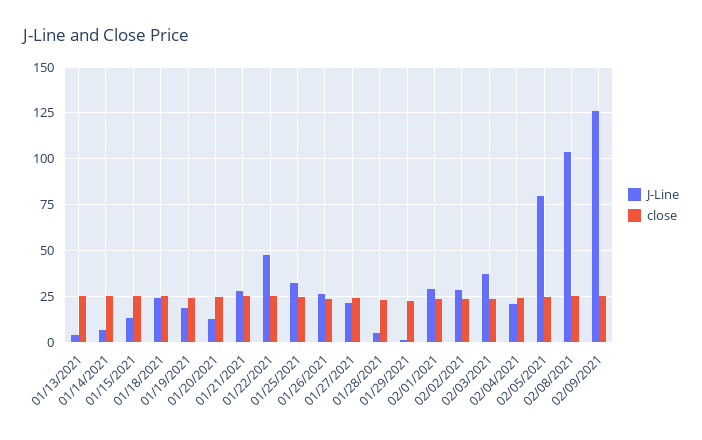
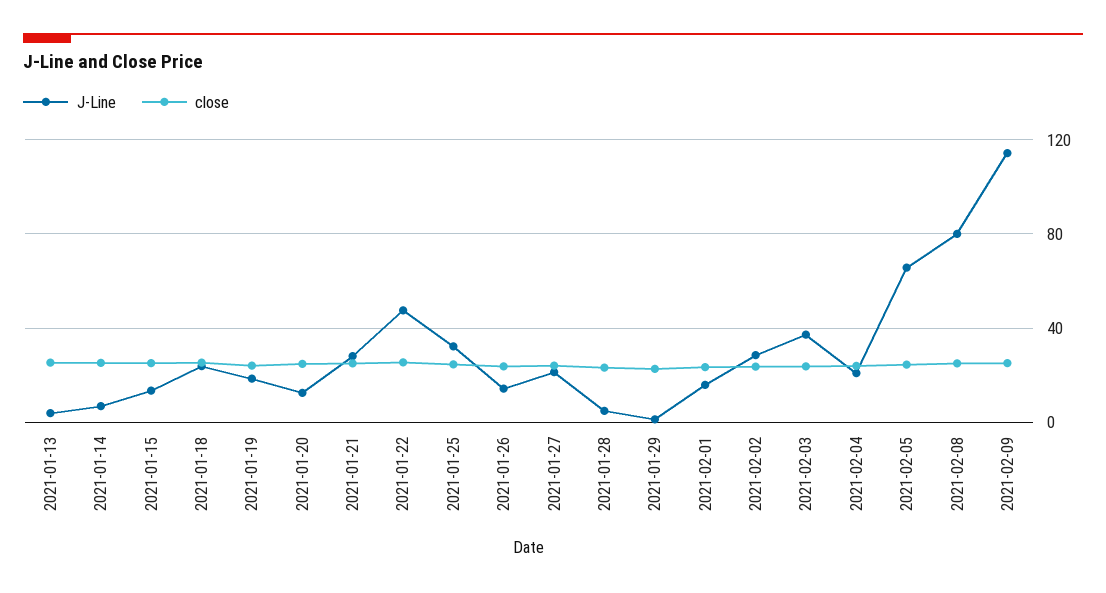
  {
    "J-Line": {
      "01/13/2021": 5,
      "01/14/2021": 5,
      "01/15/2021": 15,
      "01/18/2021": 25,
      "01/19/2021": 20,
      "01/20/2021": 15,
      "01/21/2021": 30,
      "01/22/2021": 50,
      "01/25/2021": 30,
-     "01/26/2021": 25,
+     "01/26/2021": 15,
      "01/27/2021": 20,
      "01/28/2021": 5,
      "01/29/2021": 0,
-     "02/01/2021": 30,
+     "02/01/2021": 15,
      "02/02/2021": 30,
      "02/03/2021": 35,
      "02/04/2021": 20,
-     "02/05/2021": 80,
+     "02/05/2021": 65,
-     "02/08/2021": 105,
+     "02/08/2021": 80,
-     "02/09/2021": 125
+     "02/09/2021": 115
    },
    "close": {
      "01/13/2021": 25,
      "01/14/2021": 25,
      "01/15/2021": 25,
      "01/18/2021": 25,
      "01/19/2021": 25,
      "01/20/2021": 25,
      "01/21/2021": 25,
      "01/22/2021": 25,
      "01/25/2021": 25,
      "01/26/2021": 25,
      "01/27/2021": 25,
      "01/28/2021": 25,
      "01/29/2021": 25,
      "02/01/2021": 25,
      "02/02/2021": 25,
      "02/03/2021": 25,
      "02/04/2021": 25,
      "02/05/2021": 25,
      "02/08/2021": 25,
      "02/09/2021": 25
    }
  }

